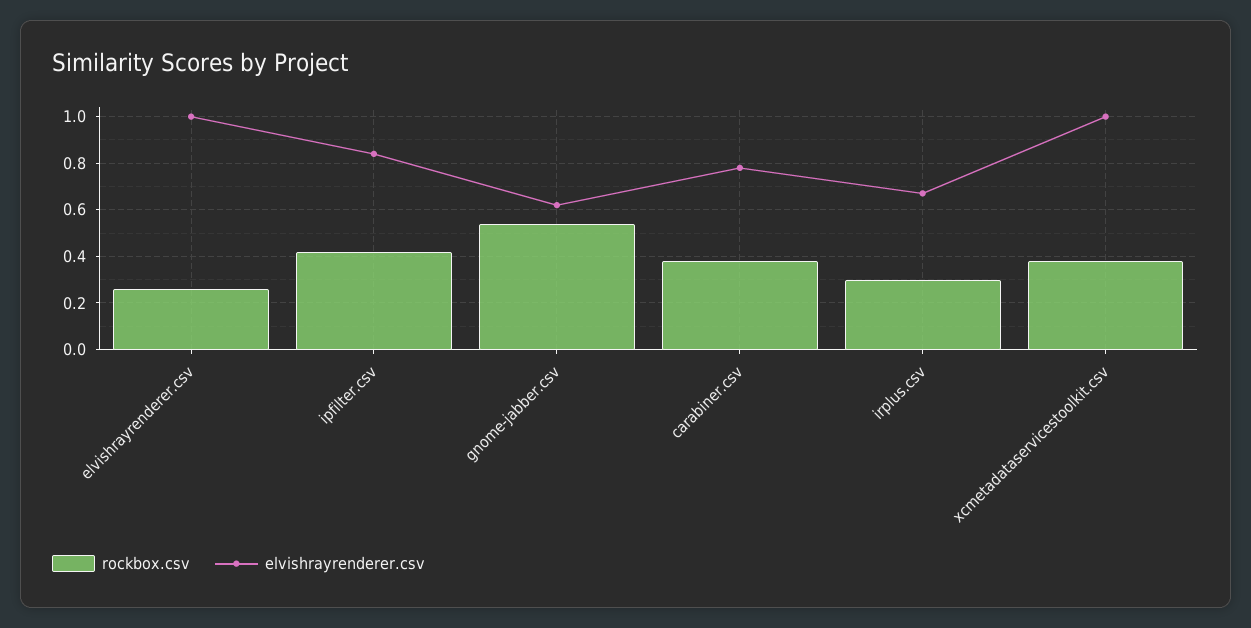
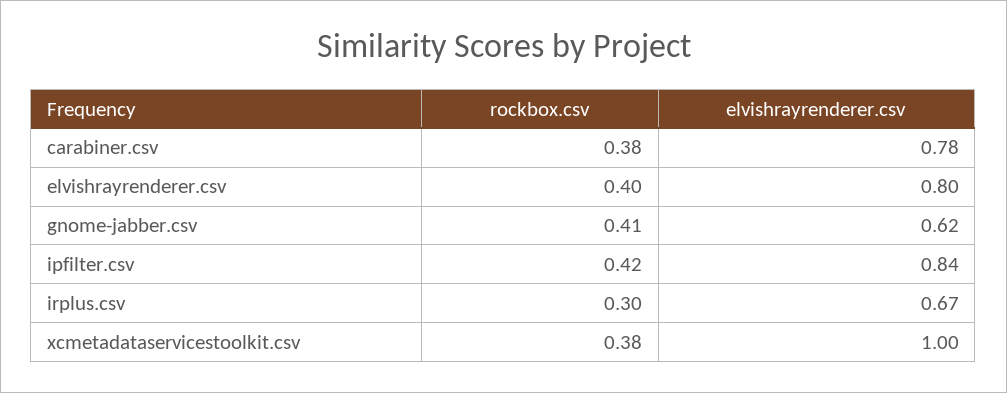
  {
    "rockbox.csv": {
-     "elvishrayrenderer.csv": 0.25,
+     "elvishrayrenderer.csv": 0.4,
      "ipfilter.csv": 0.42,
-     "gnome-jabber.csv": 0.55,
+     "gnome-jabber.csv": 0.41,
      "carabiner.csv": 0.38,
      "irplus.csv": 0.3,
      "xcmetadataservicestoolkit.csv": 0.38
    },
    "elvishrayrenderer.csv": {
-     "elvishrayrenderer.csv": 1,
+     "elvishrayrenderer.csv": 0.8,
      "ipfilter.csv": 0.84,
      "gnome-jabber.csv": 0.62,
      "carabiner.csv": 0.78,
      "irplus.csv": 0.67,
      "xcmetadataservicestoolkit.csv": 1
    }
  }

